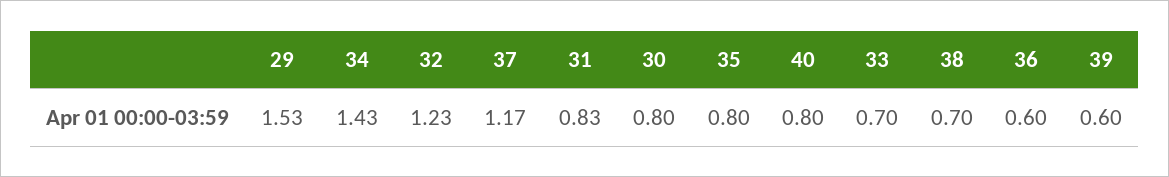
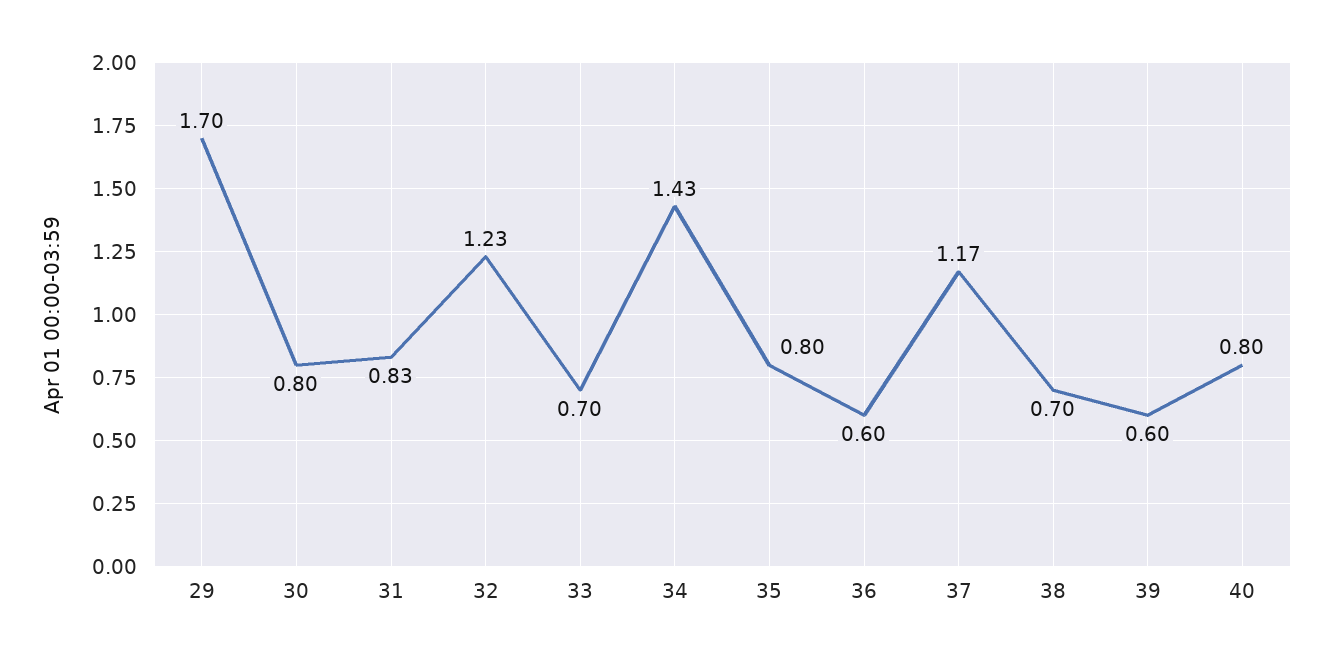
  {
-   "29": 1.53,
+   "29": 1.7,
    "34": 1.43,
    "32": 1.23,
    "37": 1.17,
    "31": 0.83,
    "30": 0.8,
    "35": 0.8,
    "40": 0.8,
    "33": 0.7,
    "38": 0.7,
    "36": 0.6,
    "39": 0.6
  }

